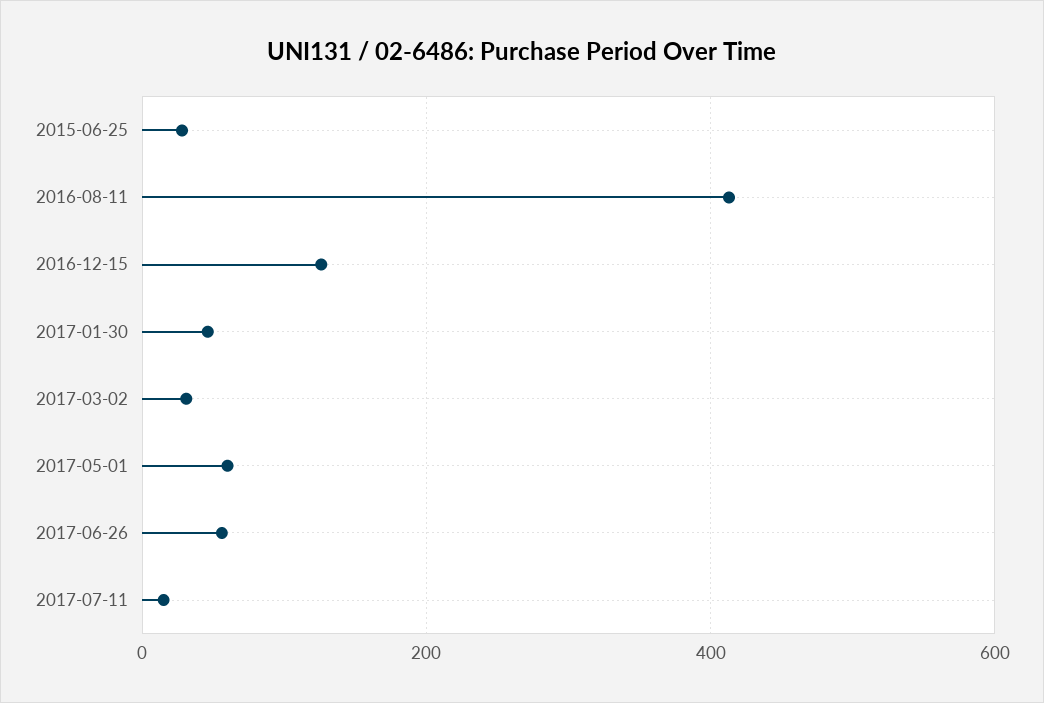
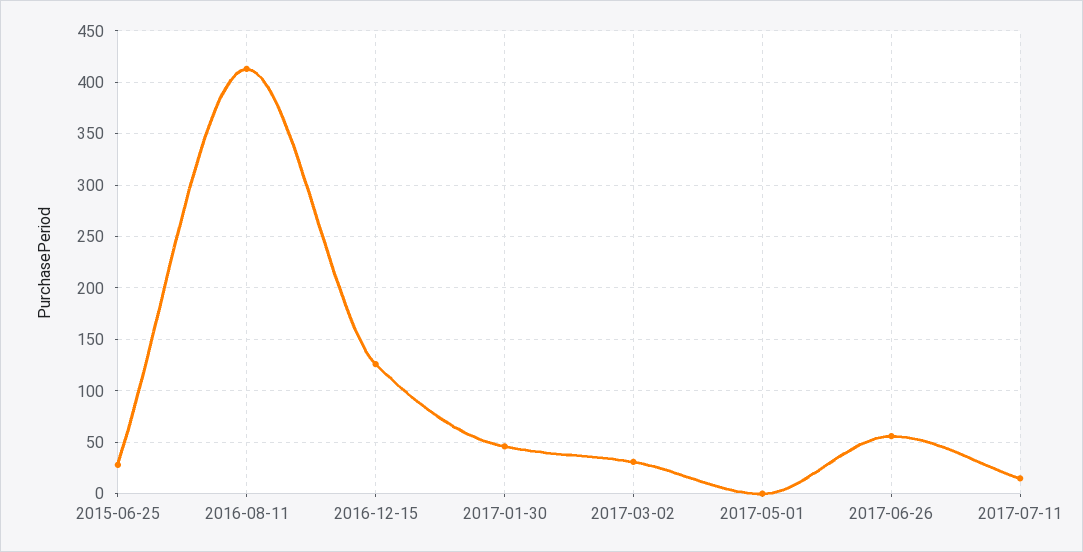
  {
    "2015-06-25": 30,
    "2016-08-11": 410,
    "2016-12-15": 130,
    "2017-01-30": 50,
    "2017-03-02": 30,
-   "2017-05-01": 60,
+   "2017-05-01": 0,
    "2017-06-26": 60,
    "2017-07-11": 20
  }

